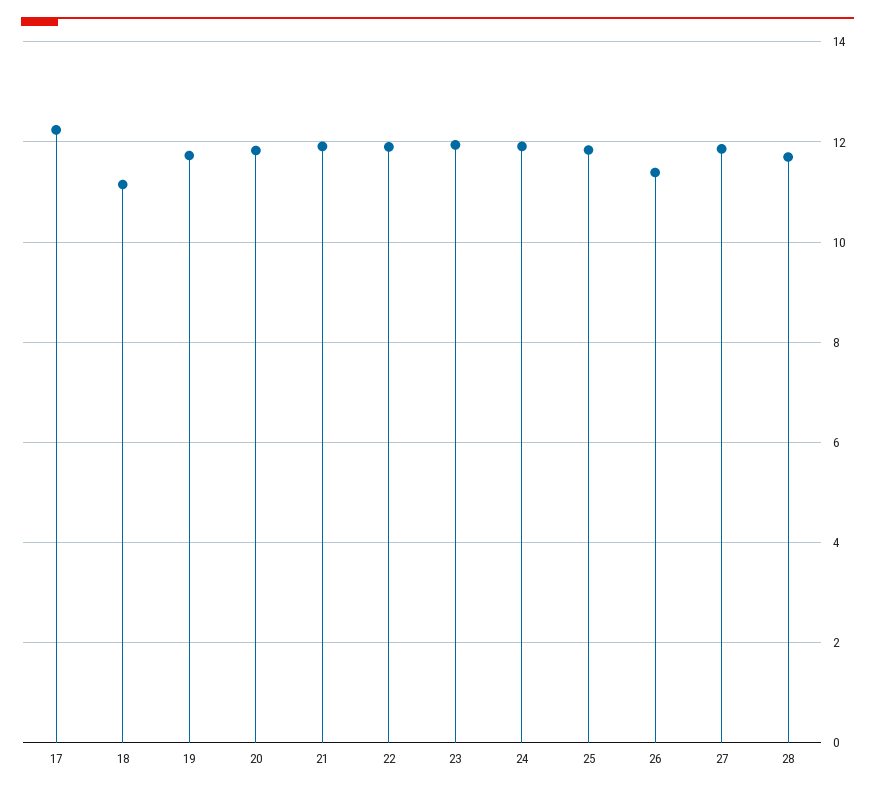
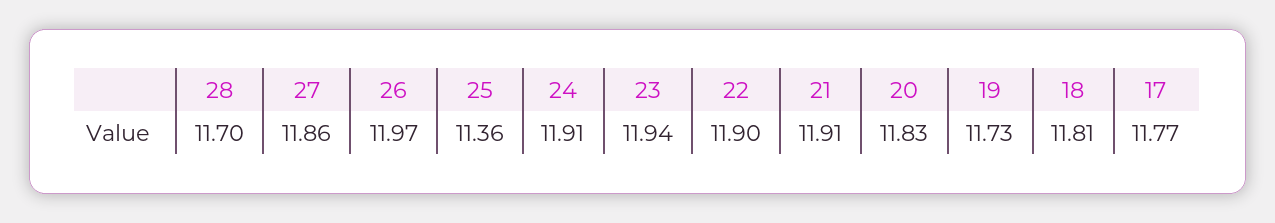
  {
-   "17": 12.2,
+   "17": 11.77,
-   "18": 11.2,
+   "18": 11.81,
    "19": 11.73,
    "20": 11.83,
    "21": 11.91,
    "22": 11.9,
    "23": 11.94,
    "24": 11.91,
-   "25": 11.8,
+   "25": 11.36,
-   "26": 11.4,
+   "26": 11.97,
    "27": 11.86,
    "28": 11.7
  }

